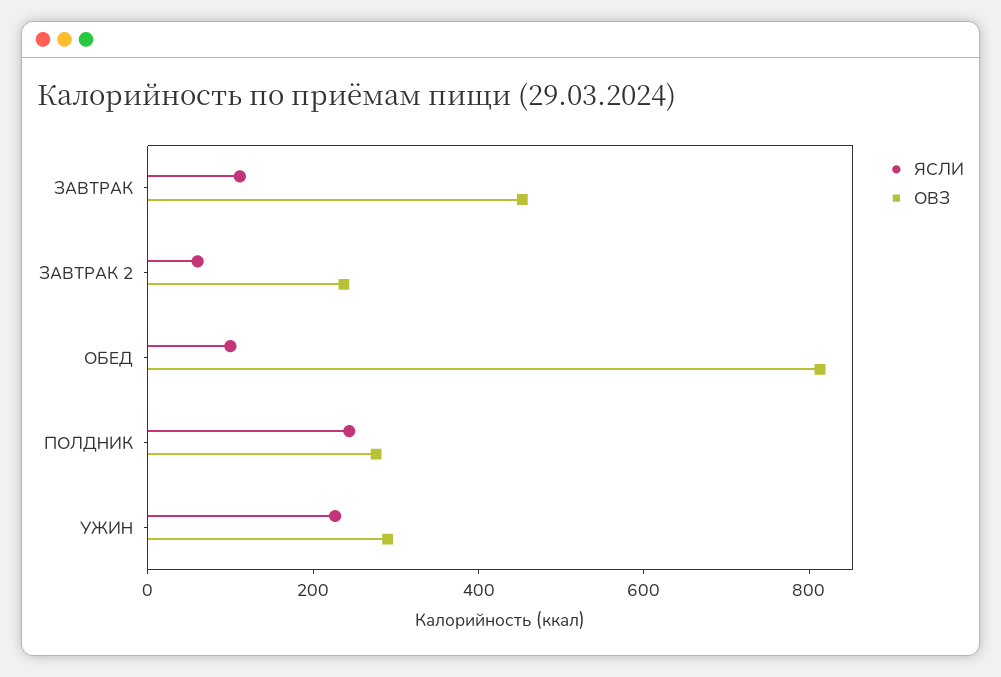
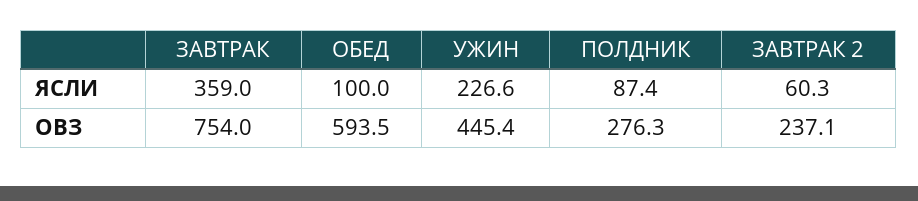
  {
    "ЯСЛИ": {
-     "ЗАВТРАК": 100,
+     "ЗАВТРАК": 359,
      "ЗАВТРАК 2": 60.3,
      "ОБЕД": 100,
-     "ПОЛДНИК": 250,
+     "ПОЛДНИК": 87.4,
      "УЖИН": 226.6
    },
    "ОВЗ": {
-     "ЗАВТРАК": 450,
+     "ЗАВТРАК": 754,
      "ЗАВТРАК 2": 237.1,
-     "ОБЕД": 800,
+     "ОБЕД": 593.5,
      "ПОЛДНИК": 276.3,
-     "УЖИН": 300
+     "УЖИН": 445.4
    }
  }

